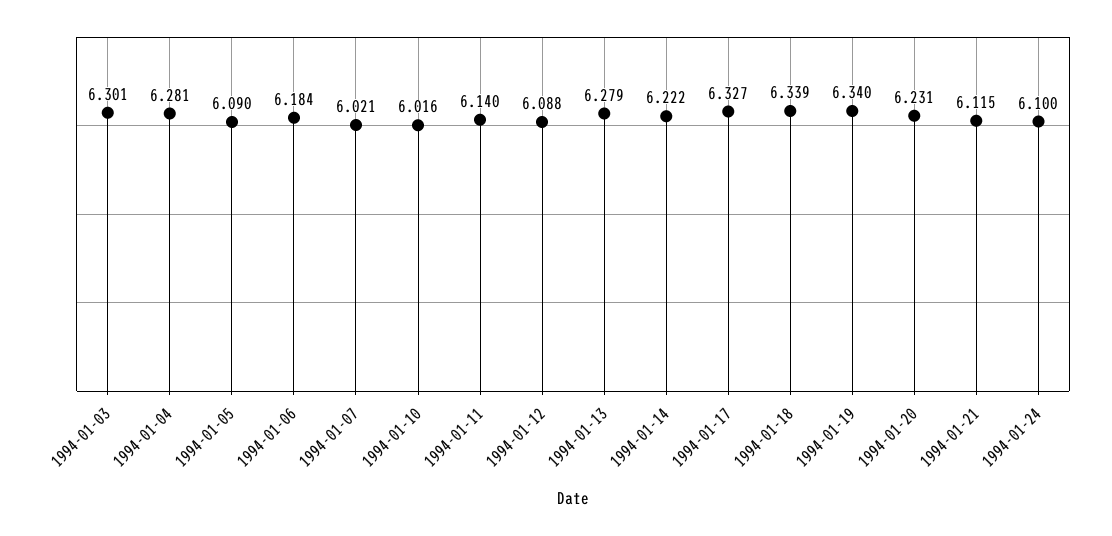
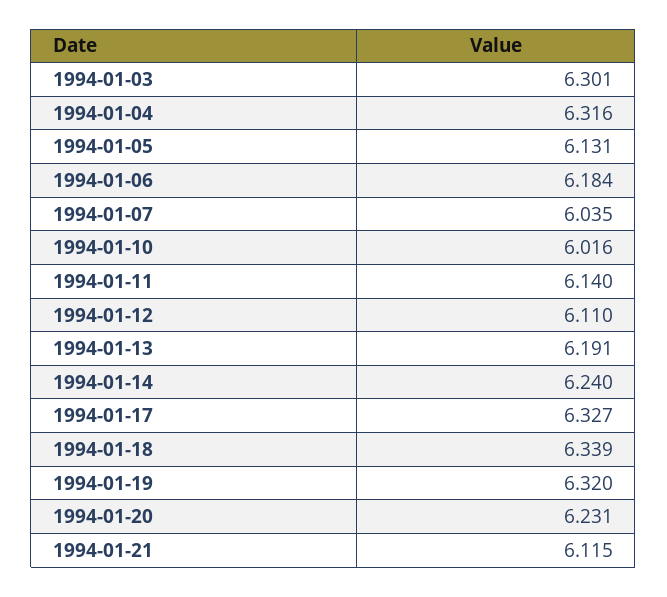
  {
    "1994-01-03": 6.301,
-   "1994-01-04": 6.281,
+   "1994-01-04": 6.316,
-   "1994-01-05": 6.09,
+   "1994-01-05": 6.131,
    "1994-01-06": 6.184,
-   "1994-01-07": 6.021,
+   "1994-01-07": 6.035,
    "1994-01-10": 6.016,
    "1994-01-11": 6.14,
-   "1994-01-12": 6.088,
+   "1994-01-12": 6.11,
-   "1994-01-13": 6.279,
+   "1994-01-13": 6.191,
-   "1994-01-14": 6.222,
+   "1994-01-14": 6.24,
    "1994-01-17": 6.327,
    "1994-01-18": 6.339,
-   "1994-01-19": 6.34,
+   "1994-01-19": 6.32,
    "1994-01-20": 6.231,
-   "1994-01-21": 6.115,
+   "1994-01-21": 6.115
-   "1994-01-24": 6.1
  }

